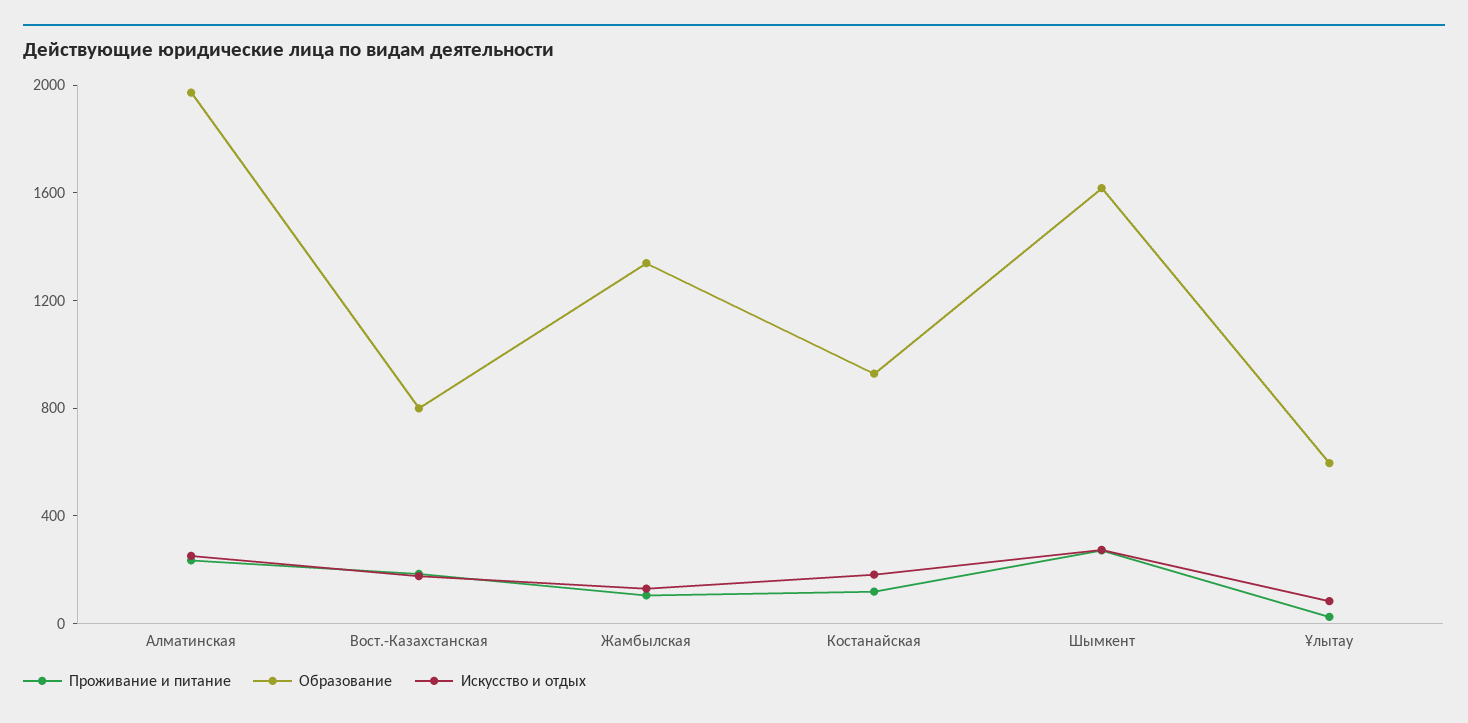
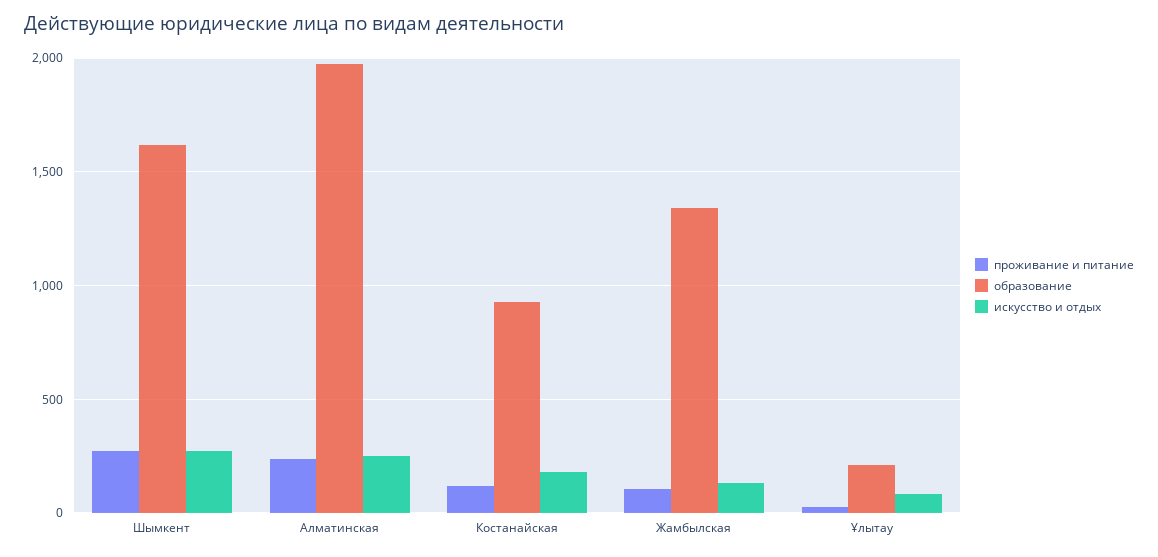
  {
    "Проживание и питание": {
      "Алматинская": 250,
-     "Вост.-Казахстанская": 200,
      "Жамбылская": 100,
      "Костанайская": 100,
      "Шымкент": 250,
      "Ұлытау": 50
    },
    "Образование": {
      "Алматинская": 1950,
-     "Вост.-Казахстанская": 800,
      "Жамбылская": 1350,
      "Костанайская": 950,
      "Шымкент": 1600,
-     "Ұлытау": 600
+     "Ұлытау": 200
    },
    "Искусство и отдых": {
      "Алматинская": 250,
-     "Вост.-Казахстанская": 200,
      "Жамбылская": 150,
      "Костанайская": 200,
      "Шымкент": 250,
      "Ұлытау": 100
    }
  }

